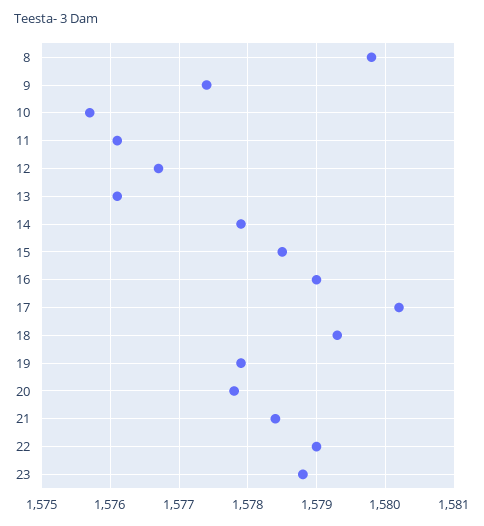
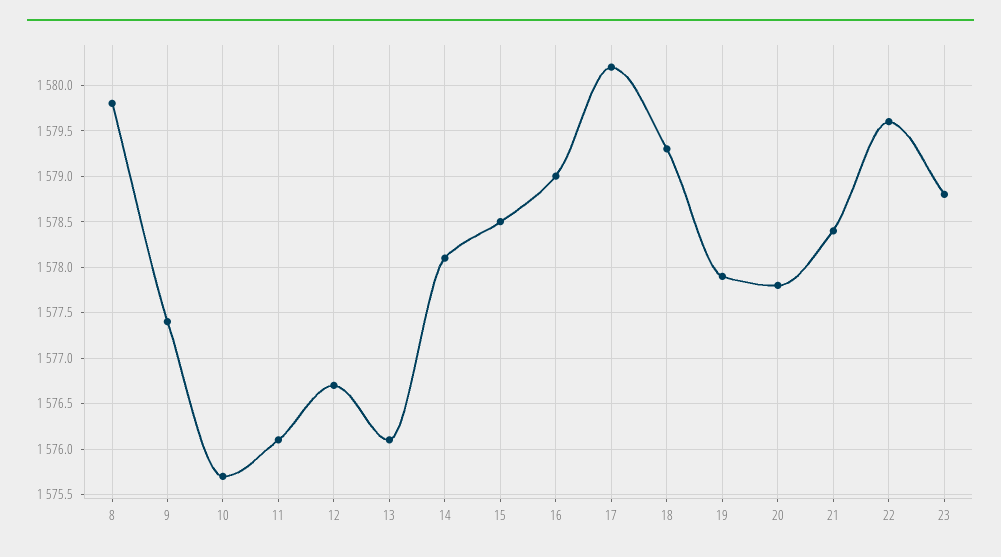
  {
    "8": 1579.8,
    "9": 1577.4,
    "10": 1575.7,
    "11": 1576.1,
    "12": 1576.7,
    "13": 1576.1,
-   "14": 1577.9,
+   "14": 1578.1,
    "15": 1578.5,
    "16": 1579,
    "17": 1580.2,
    "18": 1579.3,
    "19": 1577.9,
    "20": 1577.8,
    "21": 1578.4,
-   "22": 1579,
+   "22": 1579.6,
    "23": 1578.8
  }

